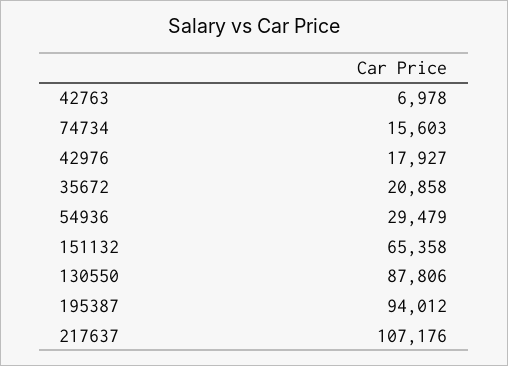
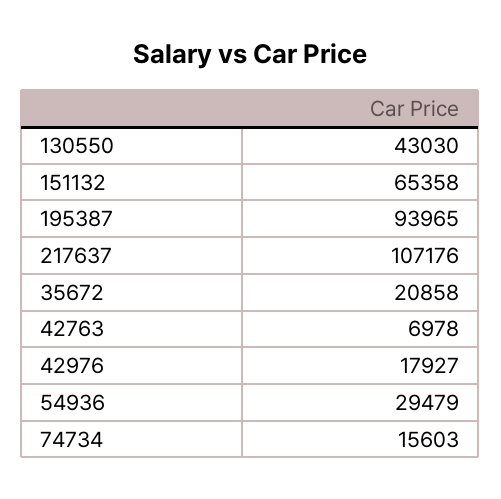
  {
    "42763": 6978,
    "74734": 15603,
    "42976": 17927,
    "35672": 20858,
    "54936": 29479,
    "151132": 65358,
-   "130550": 87806,
+   "130550": 43030,
-   "195387": 94012,
+   "195387": 93965,
    "217637": 107176
  }

